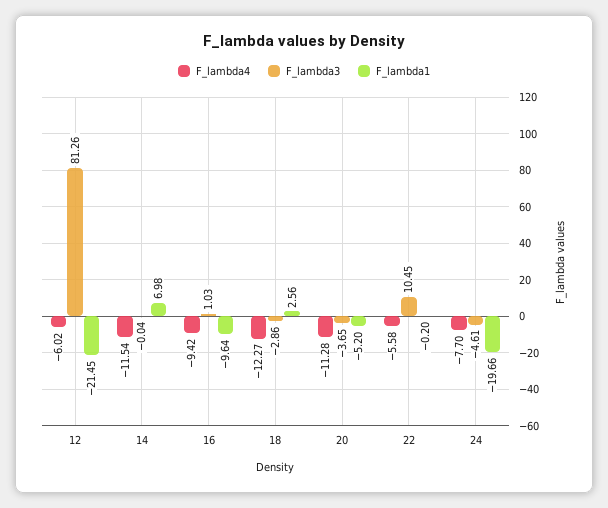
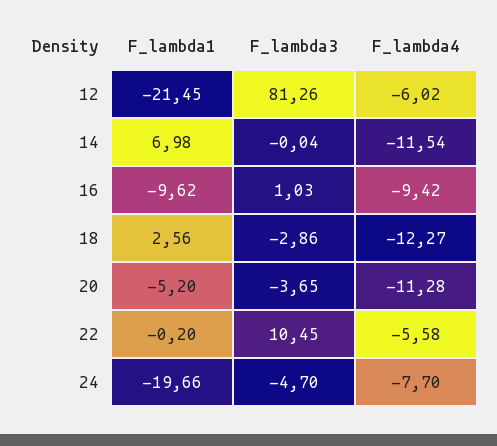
  {
    "F_lambda4": {
      "12": -6.02,
      "14": -11.54,
      "16": -9.42,
      "18": -12.27,
      "20": -11.28,
      "22": -5.58,
      "24": -7.7
    },
    "F_lambda3": {
      "12": 81.26,
      "14": -0.04,
      "16": 1.03,
      "18": -2.86,
      "20": -3.65,
      "22": 10.45,
-     "24": -4.61
+     "24": -4.7
    },
    "F_lambda1": {
      "12": -21.45,
      "14": 6.98,
-     "16": -9.64,
+     "16": -9.62,
      "18": 2.56,
      "20": -5.2,
      "22": -0.2,
      "24": -19.66
    }
  }

